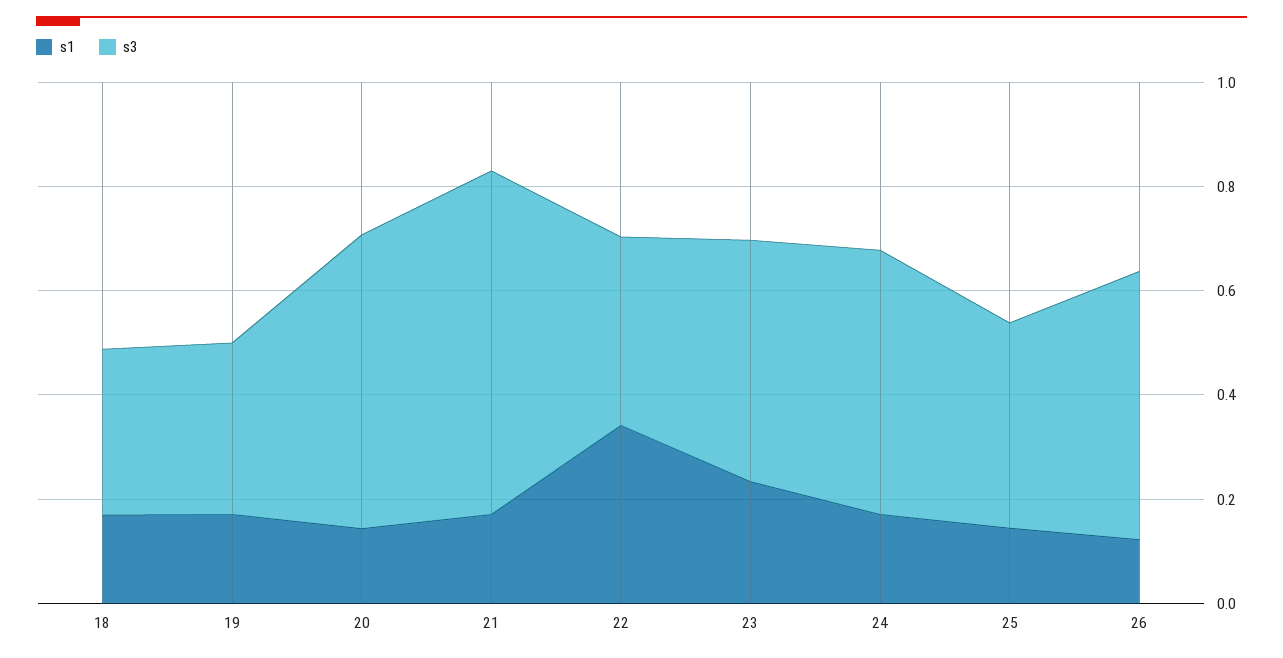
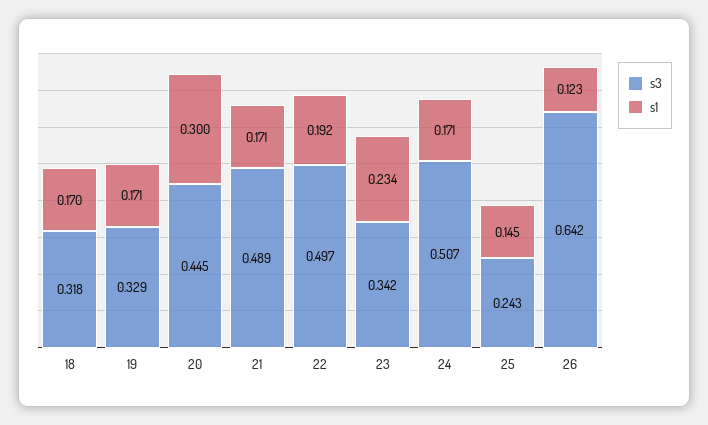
  {
    "s1": {
      "18": 0.17,
      "19": 0.171,
-     "20": 0.15,
+     "20": 0.3,
      "21": 0.171,
-     "22": 0.35,
+     "22": 0.192,
      "23": 0.234,
      "24": 0.171,
      "25": 0.145,
      "26": 0.123
    },
    "s3": {
      "18": 0.318,
      "19": 0.329,
-     "20": 0.55,
+     "20": 0.445,
-     "21": 0.65,
+     "21": 0.489,
-     "22": 0.35,
+     "22": 0.497,
-     "23": 0.45,
+     "23": 0.342,
      "24": 0.507,
-     "25": 0.4,
+     "25": 0.243,
-     "26": 0.5
+     "26": 0.642
    }
  }

